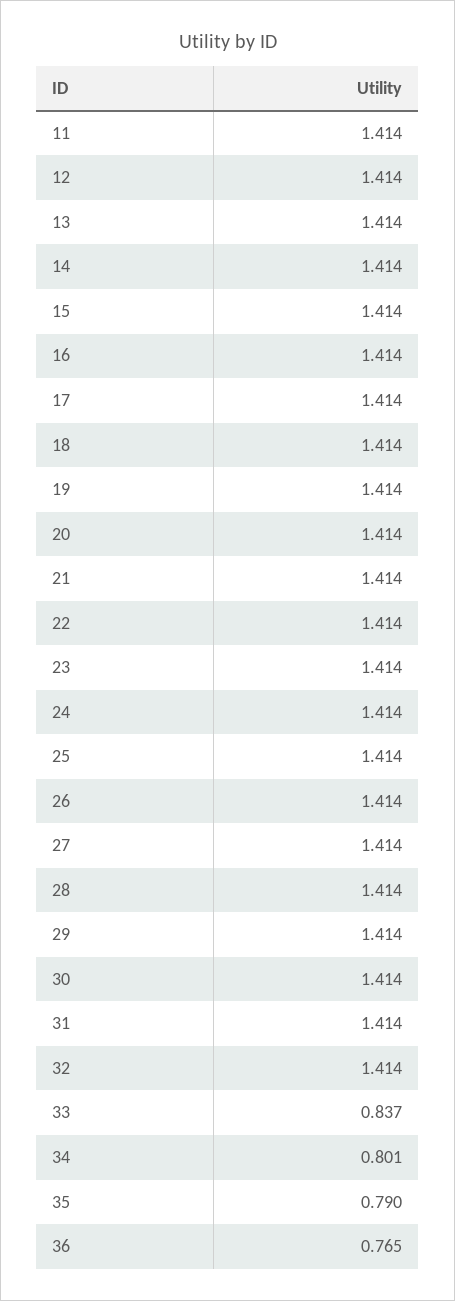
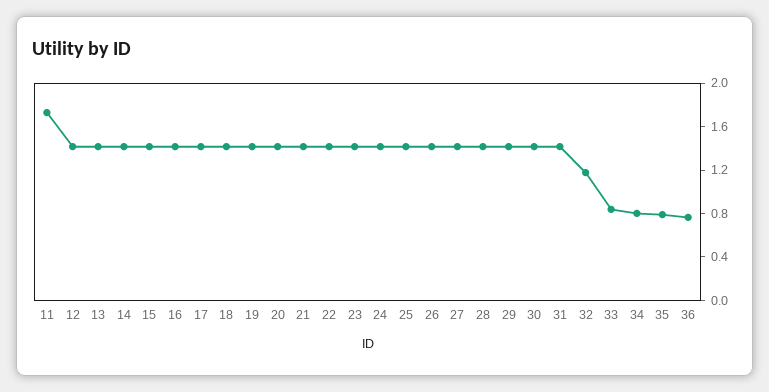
  {
-   "11": 1.414,
+   "11": 1.7,
    "12": 1.414,
    "13": 1.414,
    "14": 1.414,
    "15": 1.414,
    "16": 1.414,
    "17": 1.414,
    "18": 1.414,
    "19": 1.414,
    "20": 1.414,
    "21": 1.414,
    "22": 1.414,
    "23": 1.414,
    "24": 1.414,
    "25": 1.414,
    "26": 1.414,
    "27": 1.414,
    "28": 1.414,
    "29": 1.414,
    "30": 1.414,
    "31": 1.414,
-   "32": 1.414,
+   "32": 1.2,
    "33": 0.837,
    "34": 0.801,
    "35": 0.79,
    "36": 0.765
  }

